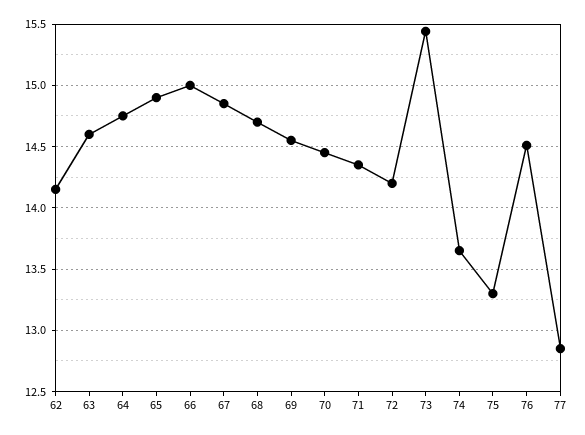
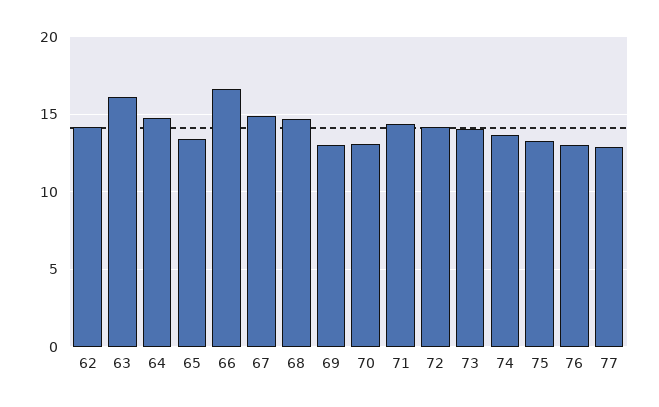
  {
    "62": 14.15,
-   "63": 14.6,
+   "63": 16,
    "64": 14.75,
-   "65": 14.9,
+   "65": 13.5,
-   "66": 15,
+   "66": 16.5,
    "67": 14.85,
    "68": 14.7,
-   "69": 14.55,
+   "69": 13,
-   "70": 14.45,
+   "70": 13,
    "71": 14.35,
    "72": 14.2,
-   "73": 15.45,
+   "73": 14,
    "74": 13.65,
    "75": 13.3,
-   "76": 14.5,
+   "76": 13,
    "77": 12.85
  }

